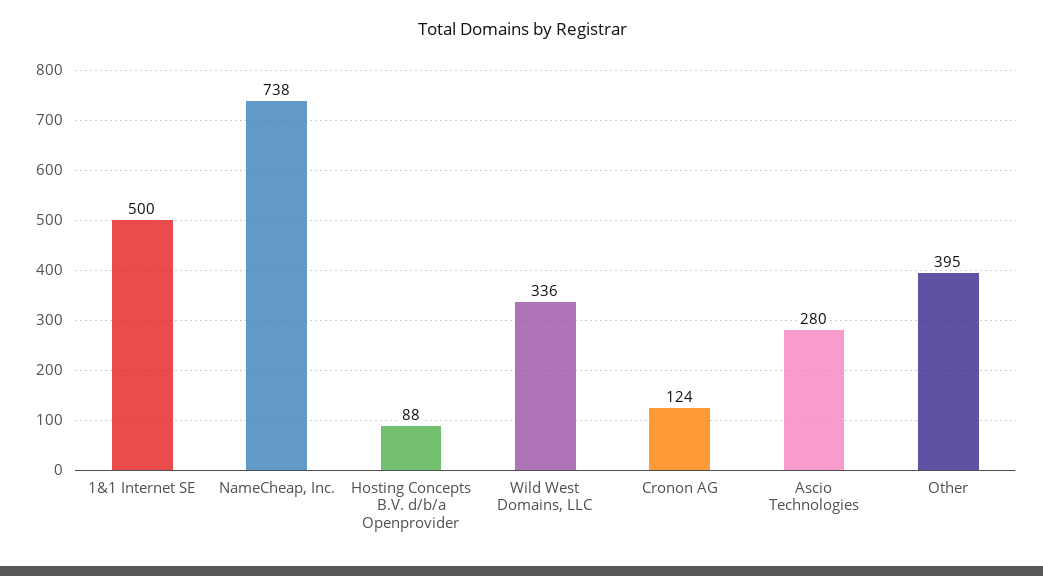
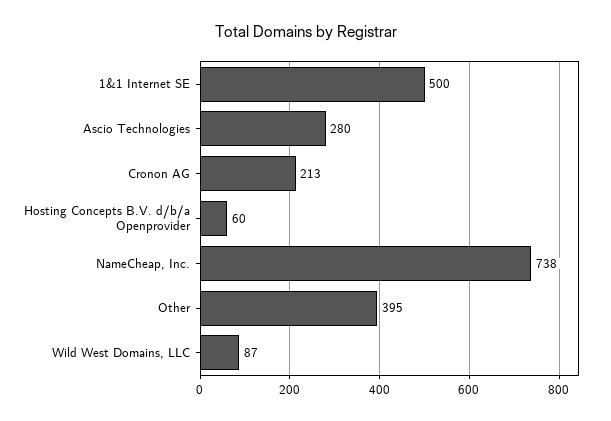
  {
    "1&1 Internet SE": 500,
    "NameCheap, Inc.": 738,
-   "Hosting Concepts B.V. d/b/a Openprovider": 88,
+   "Hosting Concepts B.V. d/b/a Openprovider": 60,
-   "Wild West Domains, LLC": 336,
+   "Wild West Domains, LLC": 87,
-   "Cronon AG": 124,
+   "Cronon AG": 213,
    "Ascio Technologies": 280,
    "Other": 395
  }

